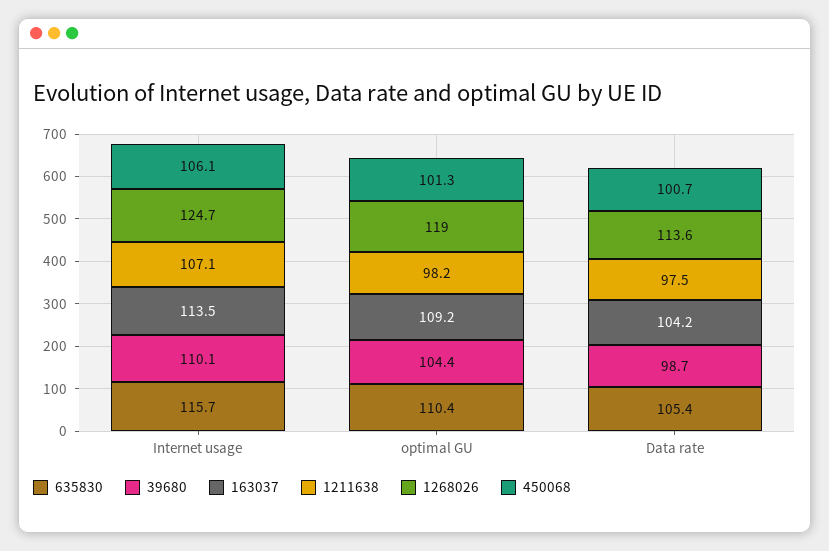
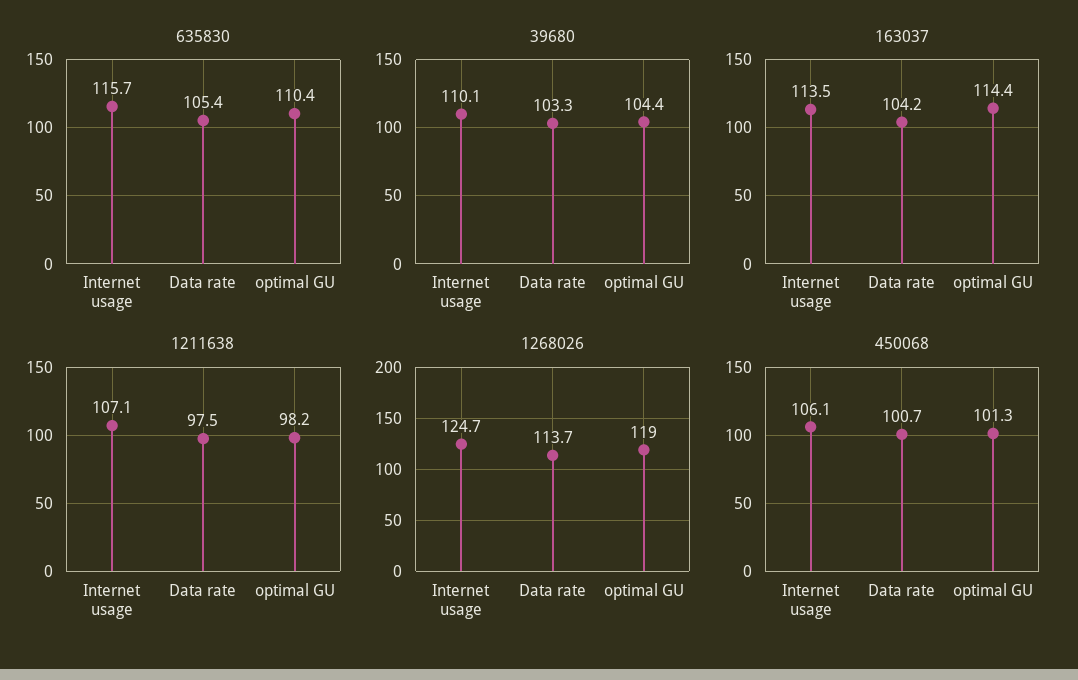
  {
    "635830": {
      "Internet usage": 115.7,
      "optimal GU": 110.4,
      "Data rate": 105.4
    },
    "39680": {
      "Internet usage": 110.1,
      "optimal GU": 104.4,
-     "Data rate": 98.7
+     "Data rate": 103.3
    },
    "163037": {
      "Internet usage": 113.5,
-     "optimal GU": 109.2,
+     "optimal GU": 114.4,
      "Data rate": 104.2
    },
    "1211638": {
      "Internet usage": 107.1,
      "optimal GU": 98.2,
      "Data rate": 97.5
    },
    "1268026": {
      "Internet usage": 124.7,
      "optimal GU": 119,
-     "Data rate": 113.6
+     "Data rate": 113.7
    },
    "450068": {
      "Internet usage": 106.1,
      "optimal GU": 101.3,
      "Data rate": 100.7
    }
  }

